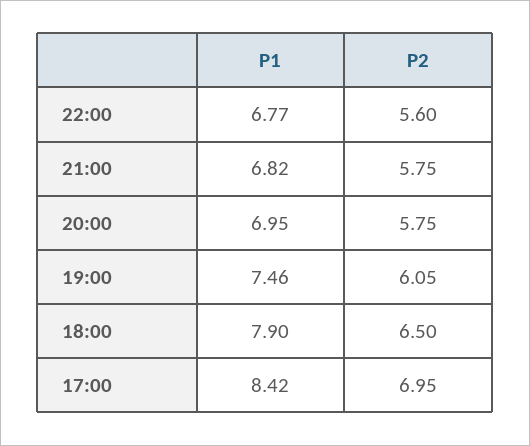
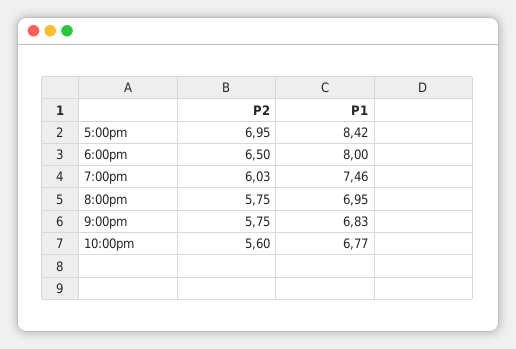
  {
    "P1": {
      "22:00": 6.77,
-     "21:00": 6.82,
+     "21:00": 6.83,
      "20:00": 6.95,
      "19:00": 7.46,
-     "18:00": 7.9,
+     "18:00": 8,
      "17:00": 8.42
    },
    "P2": {
      "22:00": 5.6,
      "21:00": 5.75,
      "20:00": 5.75,
-     "19:00": 6.05,
+     "19:00": 6.03,
      "18:00": 6.5,
      "17:00": 6.95
    }
  }

